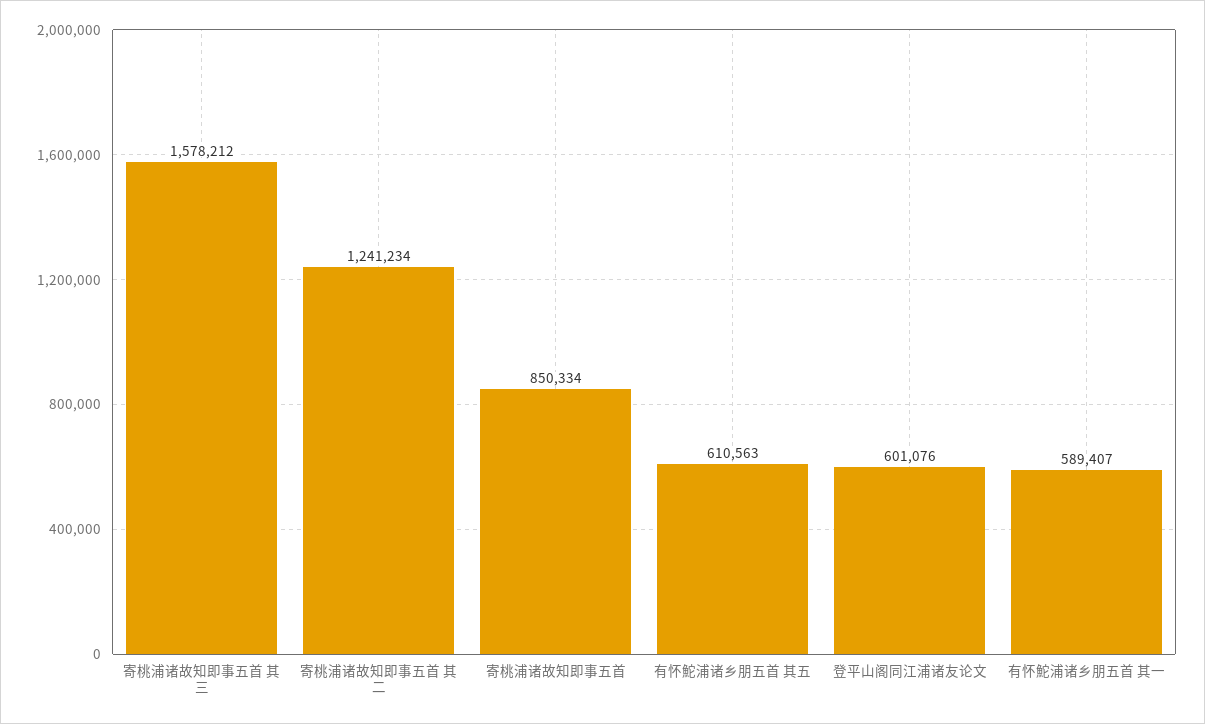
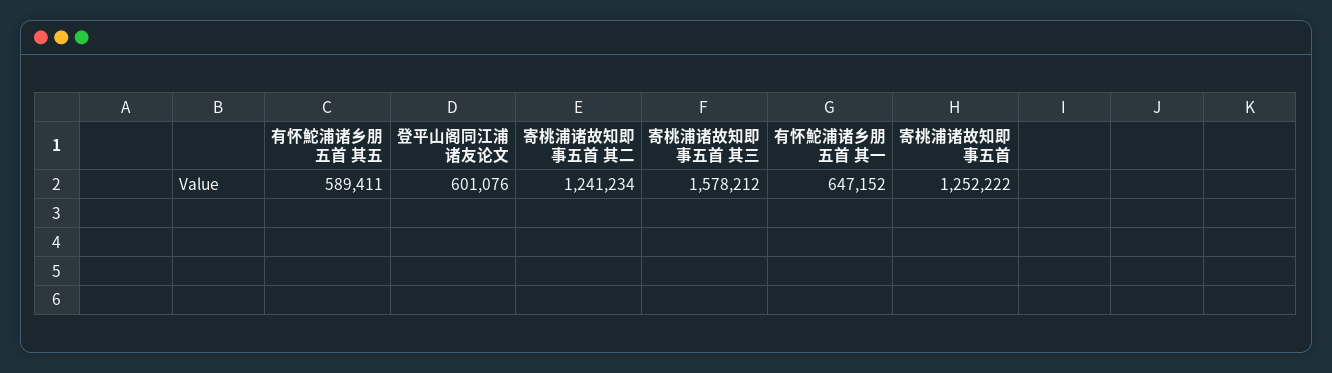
  {
    "寄桃浦诸故知即事五首 其三": 1578212,
    "寄桃浦诸故知即事五首 其二": 1241234,
-   "寄桃浦诸故知即事五首": 850334,
+   "寄桃浦诸故知即事五首": 1252222,
-   "有怀鮀浦诸乡朋五首 其五": 610563,
+   "有怀鮀浦诸乡朋五首 其五": 589411,
    "登平山阁同江浦诸友论文": 601076,
-   "有怀鮀浦诸乡朋五首 其一": 589407
+   "有怀鮀浦诸乡朋五首 其一": 647152
  }

